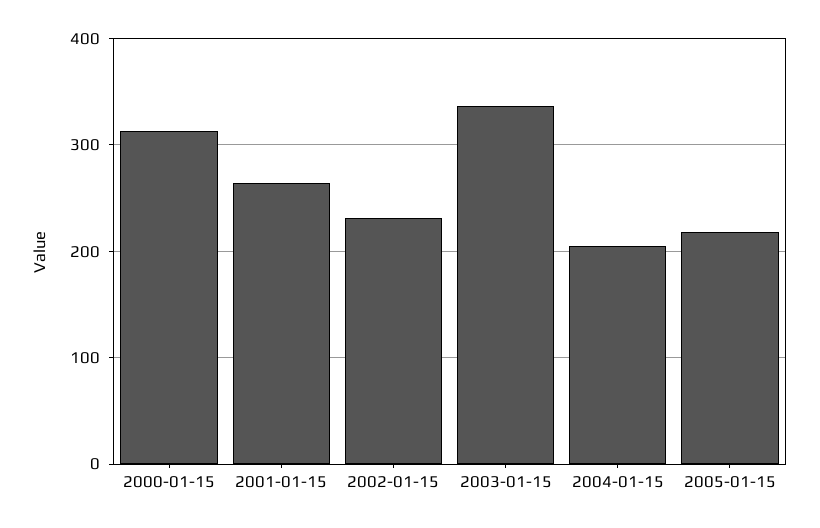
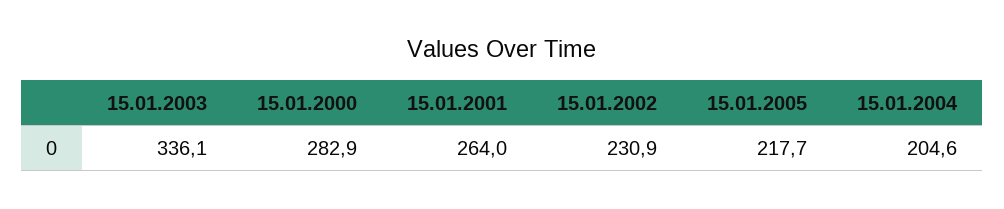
  {
-   "2000-01-15": 310,
+   "2000-01-15": 282.9,
    "2001-01-15": 264,
    "2002-01-15": 230.9,
    "2003-01-15": 336.1,
    "2004-01-15": 204.6,
    "2005-01-15": 217.7
  }

